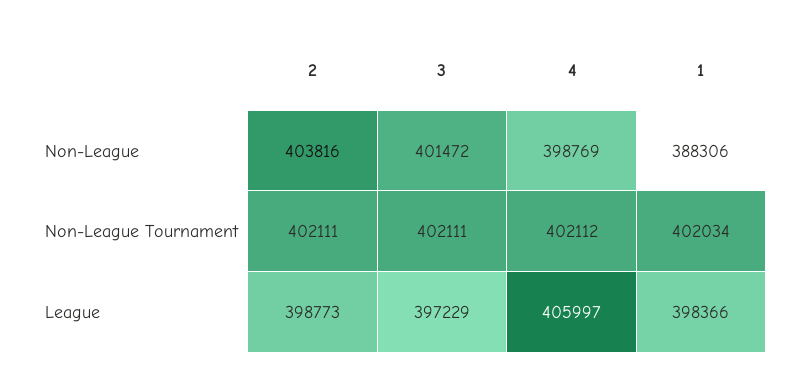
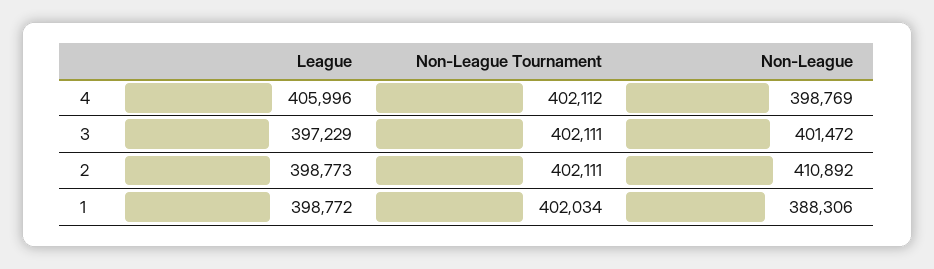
  {
    "2": {
-     "Non-League": 403816,
+     "Non-League": 410892,
      "Non-League Tournament": 402111,
      "League": 398773
    },
    "3": {
      "Non-League": 401472,
      "Non-League Tournament": 402111,
      "League": 397229
    },
    "4": {
      "Non-League": 398769,
      "Non-League Tournament": 402112,
-     "League": 405997
+     "League": 405996
    },
    "1": {
      "Non-League": 388306,
      "Non-League Tournament": 402034,
-     "League": 398366
+     "League": 398772
    }
  }

